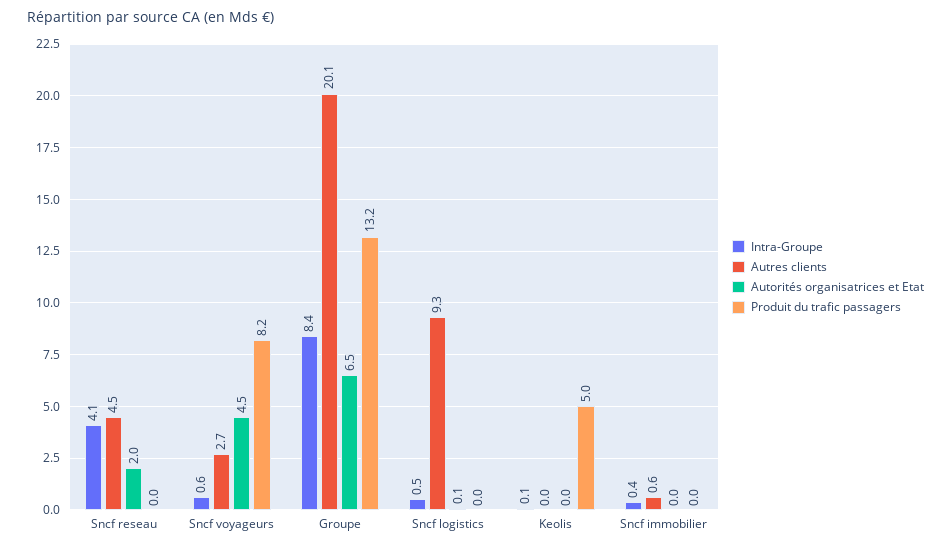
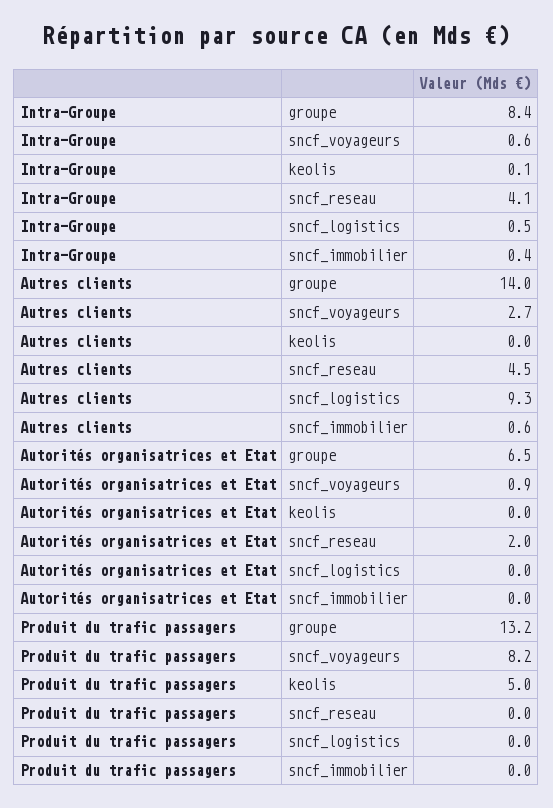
  {
    "Intra-Groupe": {
      "Sncf reseau": 4.1,
      "Sncf voyageurs": 0.6,
      "Groupe": 8.4,
      "Sncf logistics": 0.5,
      "Keolis": 0.1,
      "Sncf immobilier": 0.4
    },
    "Autres clients": {
      "Sncf reseau": 4.5,
      "Sncf voyageurs": 2.7,
-     "Groupe": 20.1,
+     "Groupe": 14,
      "Sncf logistics": 9.3,
      "Keolis": 0,
      "Sncf immobilier": 0.6
    },
    "Autorités organisatrices et Etat": {
      "Sncf reseau": 2,
-     "Sncf voyageurs": 4.5,
+     "Sncf voyageurs": 0.9,
      "Groupe": 6.5,
-     "Sncf logistics": 0.1,
+     "Sncf logistics": 0,
      "Keolis": 0,
      "Sncf immobilier": 0
    },
    "Produit du trafic passagers": {
      "Sncf reseau": 0,
      "Sncf voyageurs": 8.2,
      "Groupe": 13.2,
      "Sncf logistics": 0,
      "Keolis": 5,
      "Sncf immobilier": 0
    }
  }

